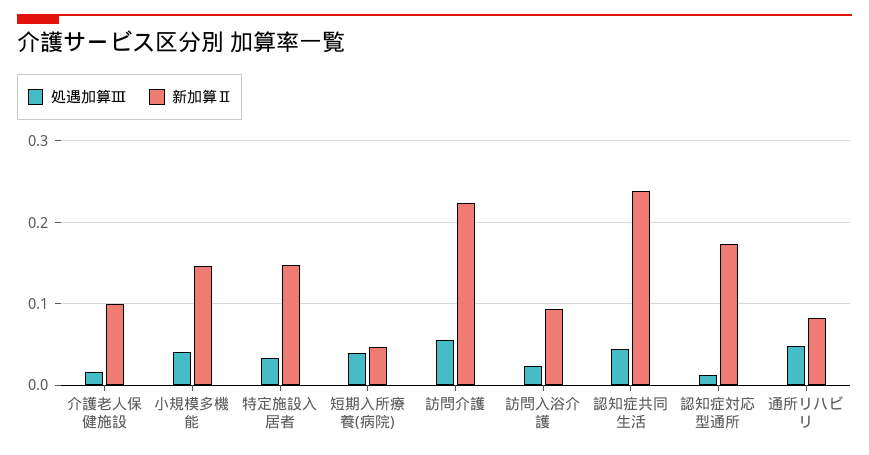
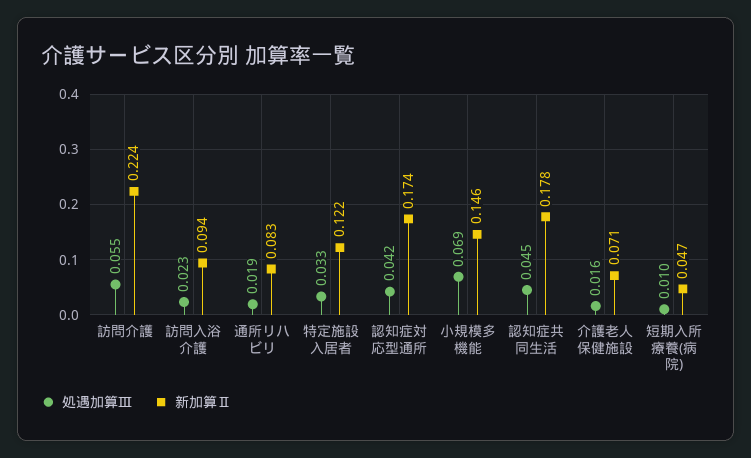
  {
    "処遇加算Ⅲ": {
      "介護老人保健施設": 0.016,
-     "小規模多機能": 0.04,
+     "小規模多機能": 0.069,
      "特定施設入居者": 0.033,
-     "短期入所療養(病院)": 0.04,
+     "短期入所療養(病院)": 0.01,
      "訪問介護": 0.055,
      "訪問入浴介護": 0.023,
      "認知症共同生活": 0.045,
-     "認知症対応型通所": 0.01,
+     "認知症対応型通所": 0.042,
-     "通所リハビリ": 0.05
+     "通所リハビリ": 0.019
    },
    "新加算Ⅱ": {
-     "介護老人保健施設": 0.1,
+     "介護老人保健施設": 0.071,
      "小規模多機能": 0.146,
-     "特定施設入居者": 0.15,
+     "特定施設入居者": 0.122,
      "短期入所療養(病院)": 0.047,
      "訪問介護": 0.224,
      "訪問入浴介護": 0.094,
-     "認知症共同生活": 0.24,
+     "認知症共同生活": 0.178,
      "認知症対応型通所": 0.174,
      "通所リハビリ": 0.083
    }
  }

